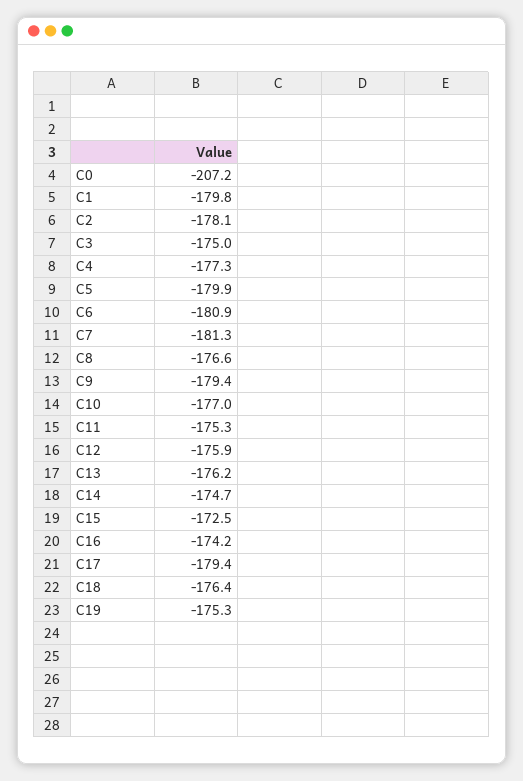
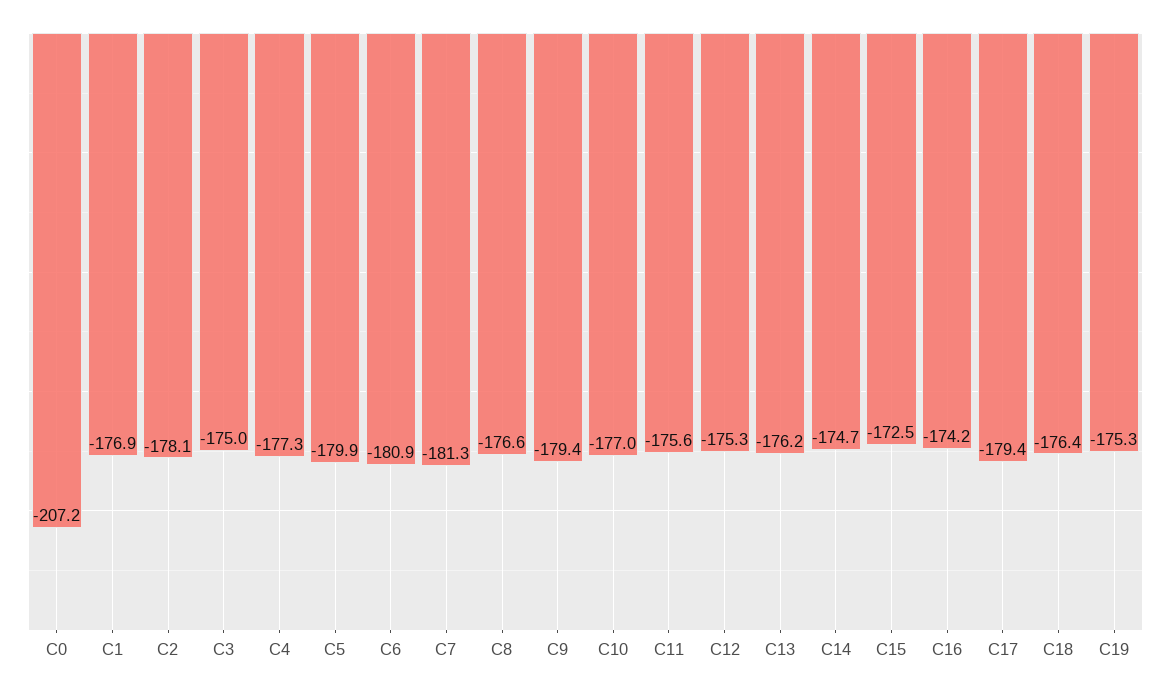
  {
    "C0": -207.2,
-   "C1": -179.8,
+   "C1": -176.9,
    "C2": -178.1,
    "C3": -175,
    "C4": -177.3,
    "C5": -179.9,
    "C6": -180.9,
    "C7": -181.3,
    "C8": -176.6,
    "C9": -179.4,
    "C10": -177,
-   "C11": -175.3,
+   "C11": -175.6,
-   "C12": -175.9,
+   "C12": -175.3,
    "C13": -176.2,
    "C14": -174.7,
    "C15": -172.5,
    "C16": -174.2,
    "C17": -179.4,
    "C18": -176.4,
    "C19": -175.3
  }

